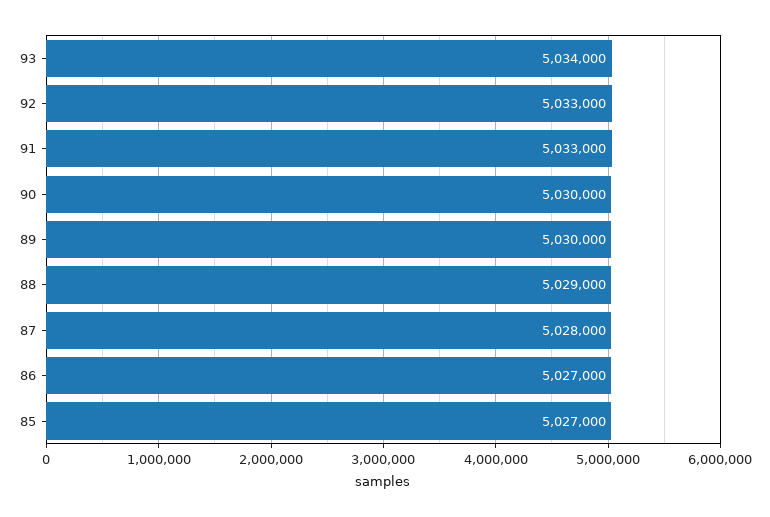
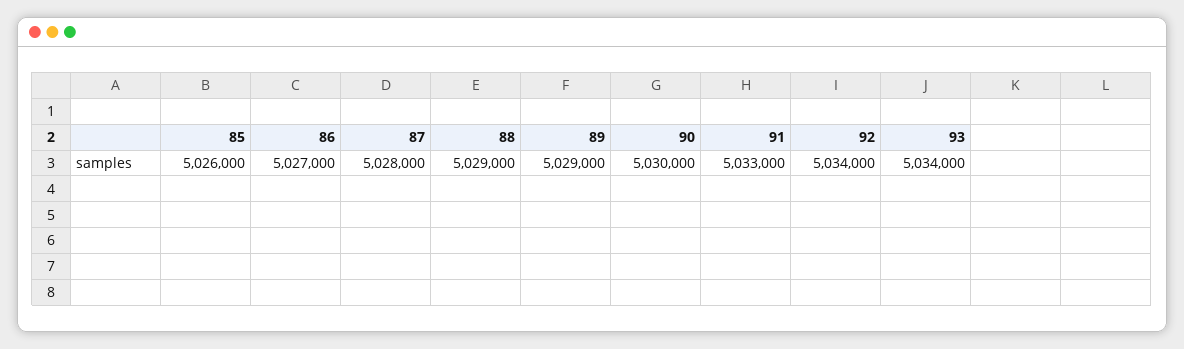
  {
    "93": 5034000,
-   "92": 5033000,
+   "92": 5034000,
    "91": 5033000,
    "90": 5030000,
-   "89": 5030000,
+   "89": 5029000,
    "88": 5029000,
    "87": 5028000,
    "86": 5027000,
-   "85": 5027000
+   "85": 5026000
  }

